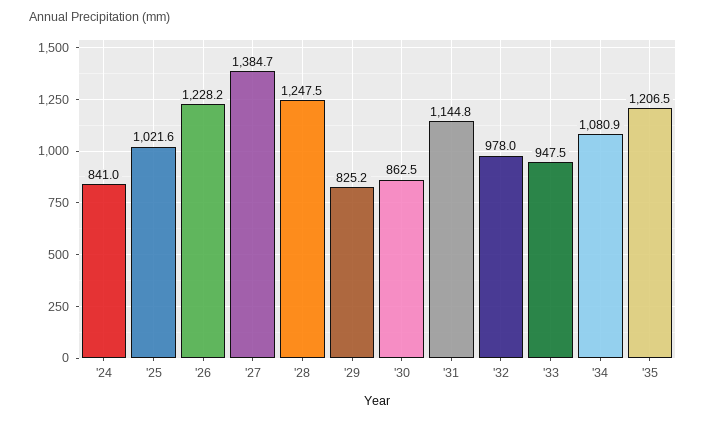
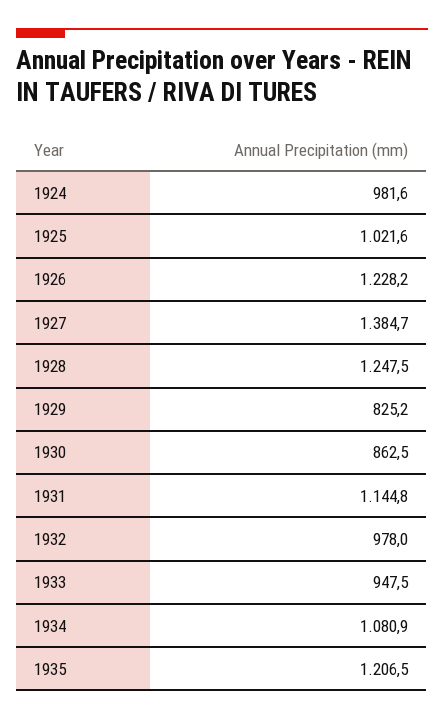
  {
-   "'24": 841,
+   "'24": 981.6,
    "'25": 1021.6,
    "'26": 1228.2,
    "'27": 1384.7,
    "'28": 1247.5,
    "'29": 825.2,
    "'30": 862.5,
    "'31": 1144.8,
    "'32": 978,
    "'33": 947.5,
    "'34": 1080.9,
    "'35": 1206.5
  }

